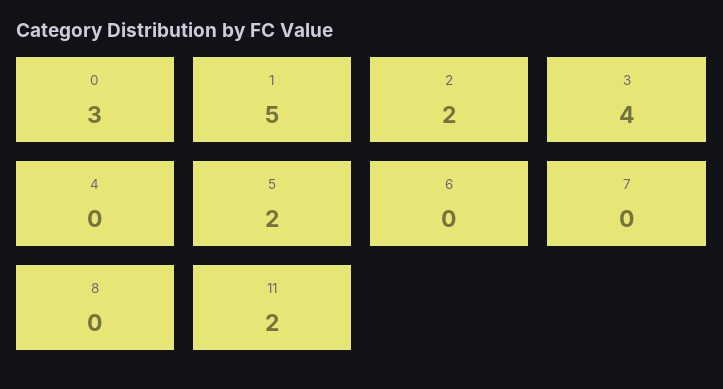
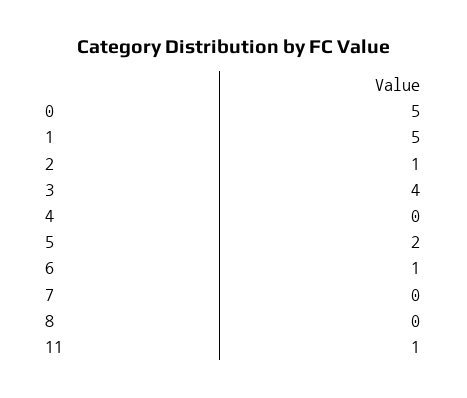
  {
-   "0": 3,
+   "0": 5,
    "1": 5,
-   "2": 2,
+   "2": 1,
    "3": 4,
    "4": 0,
    "5": 2,
-   "6": 0,
+   "6": 1,
    "7": 0,
    "8": 0,
-   "11": 2
+   "11": 1
  }

